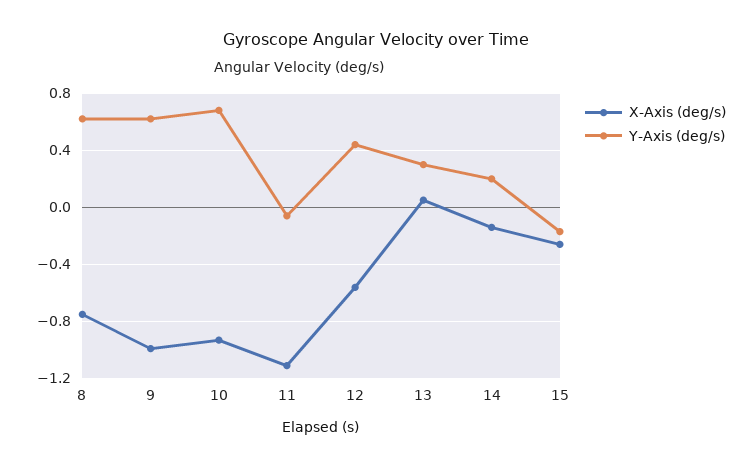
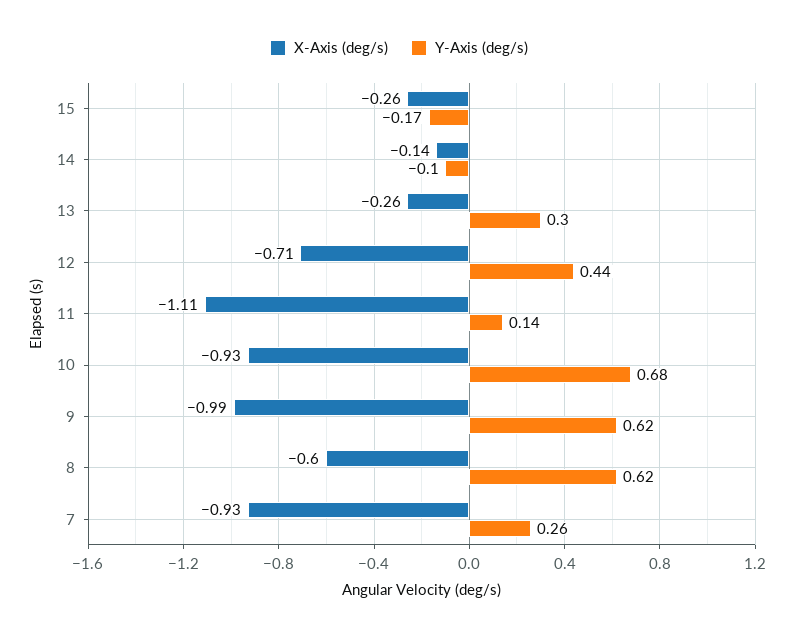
  {
    "X-Axis (deg/s)": {
-     "8": -0.75,
+     "8": -0.6,
      "9": -0.99,
      "10": -0.93,
      "11": -1.11,
-     "12": -0.55,
+     "12": -0.71,
-     "13": 0.05,
+     "13": -0.26,
      "14": -0.14,
-     "15": -0.26
+     "15": -0.26,
+     "7": -0.93
    },
    "Y-Axis (deg/s)": {
      "8": 0.62,
      "9": 0.62,
      "10": 0.68,
-     "11": -0.05,
+     "11": 0.14,
      "12": 0.44,
      "13": 0.3,
-     "14": 0.2,
+     "14": -0.1,
-     "15": -0.17
+     "15": -0.17,
+     "7": 0.26
    }
  }

